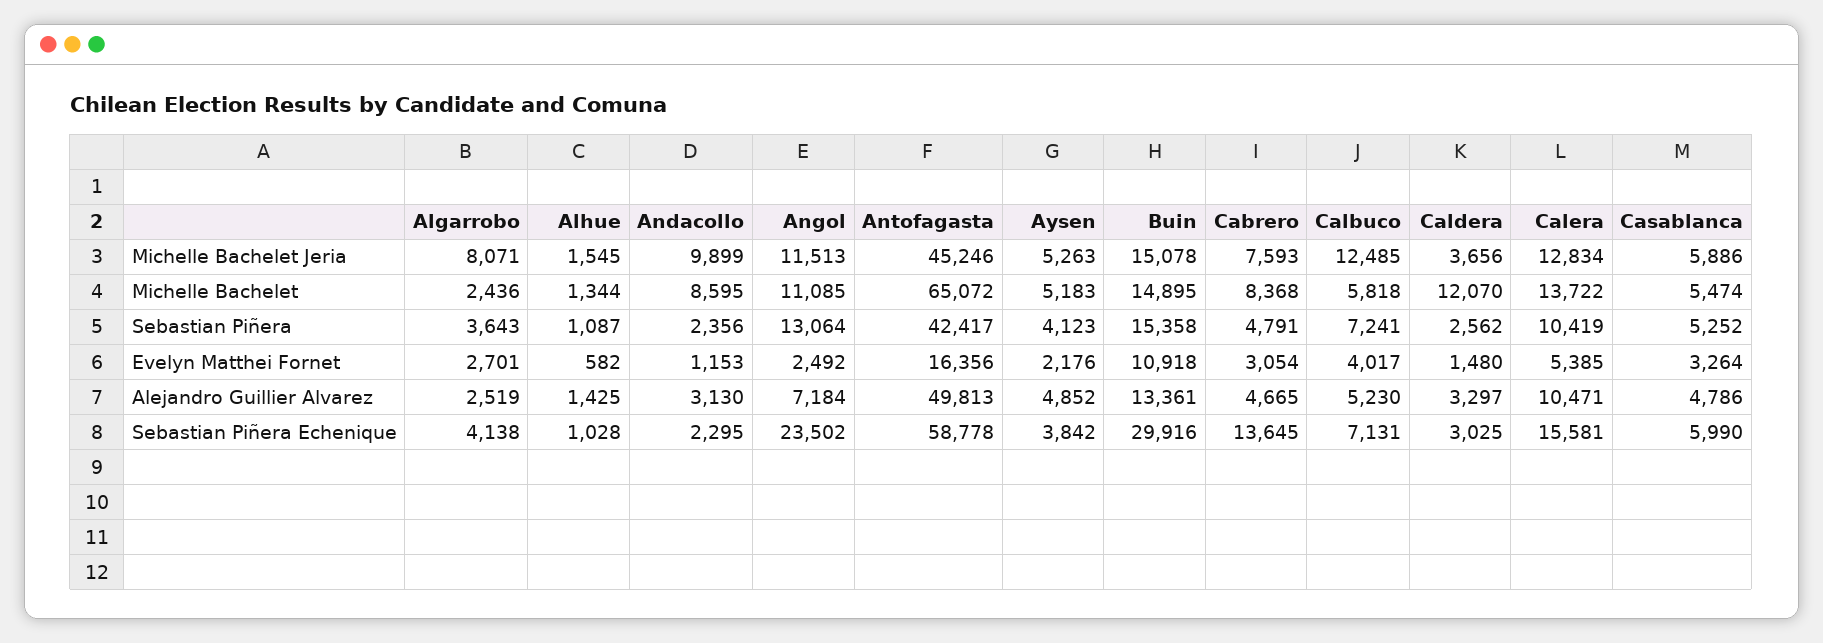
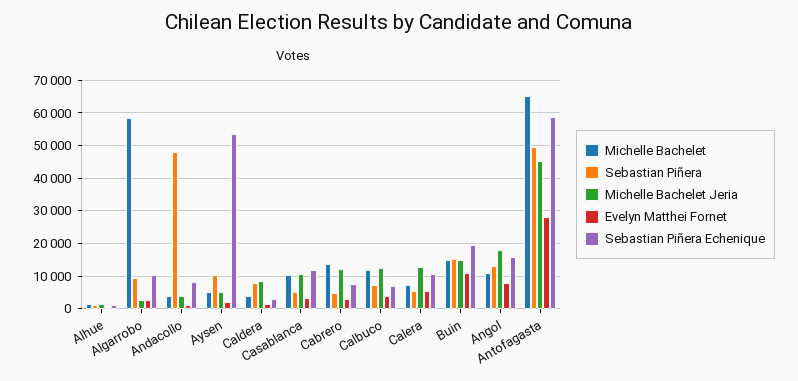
  {
    "Michelle Bachelet Jeria": {
-     "Algarrobo": 8071,
+     "Algarrobo": 2000,
      "Alhue": 1545,
-     "Andacollo": 9899,
+     "Andacollo": 4000,
-     "Angol": 11513,
+     "Angol": 18000,
      "Antofagasta": 45246,
      "Aysen": 5263,
      "Buin": 15078,
-     "Cabrero": 7593,
+     "Cabrero": 12000,
      "Calbuco": 12485,
-     "Caldera": 3656,
+     "Caldera": 8000,
      "Calera": 12834,
-     "Casablanca": 5886
+     "Casablanca": 10000
    },
    "Michelle Bachelet": {
-     "Algarrobo": 2436,
+     "Algarrobo": 58000,
      "Alhue": 1344,
-     "Andacollo": 8595,
+     "Andacollo": 4000,
      "Angol": 11085,
      "Antofagasta": 65072,
      "Aysen": 5183,
      "Buin": 14895,
-     "Cabrero": 8368,
+     "Cabrero": 14000,
-     "Calbuco": 5818,
+     "Calbuco": 12000,
-     "Caldera": 12070,
+     "Caldera": 4000,
-     "Calera": 13722,
+     "Calera": 8000,
-     "Casablanca": 5474
+     "Casablanca": 10000
    },
    "Sebastian Piñera": {
-     "Algarrobo": 3643,
+     "Algarrobo": 10000,
      "Alhue": 1087,
-     "Andacollo": 2356,
+     "Andacollo": 48000,
      "Angol": 13064,
-     "Antofagasta": 42417,
+     "Antofagasta": 50000,
-     "Aysen": 4123,
+     "Aysen": 10000,
      "Buin": 15358,
      "Cabrero": 4791,
      "Calbuco": 7241,
-     "Caldera": 2562,
+     "Caldera": 8000,
-     "Calera": 10419,
+     "Calera": 6000,
      "Casablanca": 5252
    },
    "Evelyn Matthei Fornet": {
      "Algarrobo": 2701,
      "Alhue": 582,
      "Andacollo": 1153,
-     "Angol": 2492,
+     "Angol": 8000,
-     "Antofagasta": 16356,
+     "Antofagasta": 28000,
      "Aysen": 2176,
      "Buin": 10918,
      "Cabrero": 3054,
      "Calbuco": 4017,
      "Caldera": 1480,
      "Calera": 5385,
      "Casablanca": 3264
    },
-   "Alejandro Guillier Alvarez": {
-     "Algarrobo": 2519,
-     "Alhue": 1425,
-     "Andacollo": 3130,
-     "Angol": 7184,
-     "Antofagasta": 49813,
-     "Aysen": 4852,
-     "Buin": 13361,
-     "Cabrero": 4665,
-     "Calbuco": 5230,
-     "Caldera": 3297,
-     "Calera": 10471,
-     "Casablanca": 4786
-   },
    "Sebastian Piñera Echenique": {
-     "Algarrobo": 4138,
+     "Algarrobo": 10000,
      "Alhue": 1028,
-     "Andacollo": 2295,
+     "Andacollo": 8000,
-     "Angol": 23502,
+     "Angol": 16000,
      "Antofagasta": 58778,
-     "Aysen": 3842,
+     "Aysen": 54000,
-     "Buin": 29916,
+     "Buin": 20000,
-     "Cabrero": 13645,
+     "Cabrero": 8000,
      "Calbuco": 7131,
      "Caldera": 3025,
-     "Calera": 15581,
+     "Calera": 10000,
-     "Casablanca": 5990
+     "Casablanca": 12000
    }
  }

